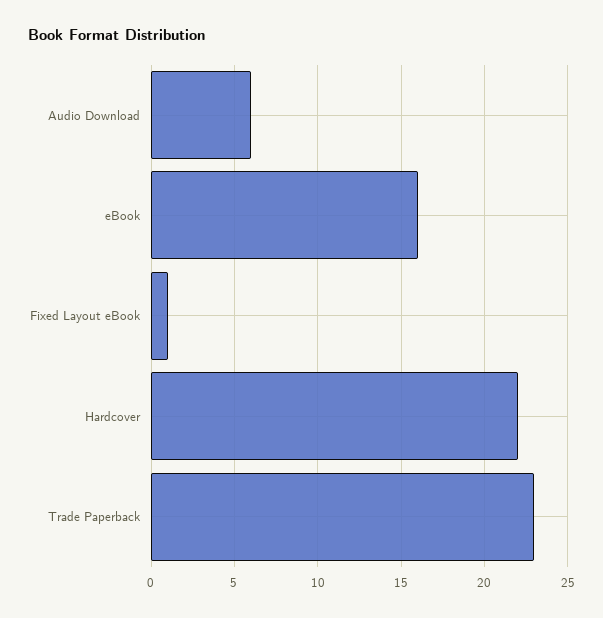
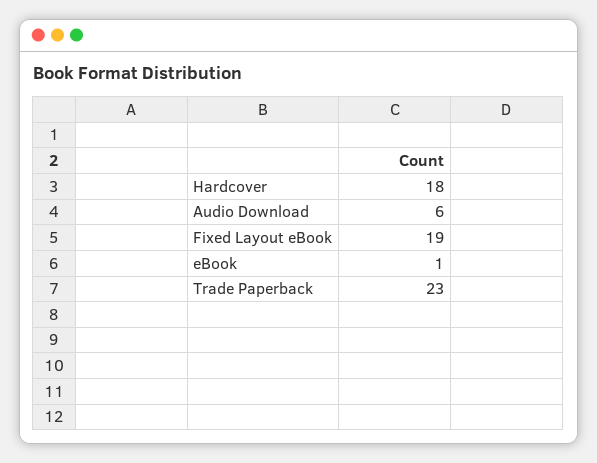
  {
    "Audio Download": 6,
-   "eBook": 16,
+   "eBook": 1,
-   "Fixed Layout eBook": 1,
+   "Fixed Layout eBook": 19,
-   "Hardcover": 22,
+   "Hardcover": 18,
    "Trade Paperback": 23
  }

